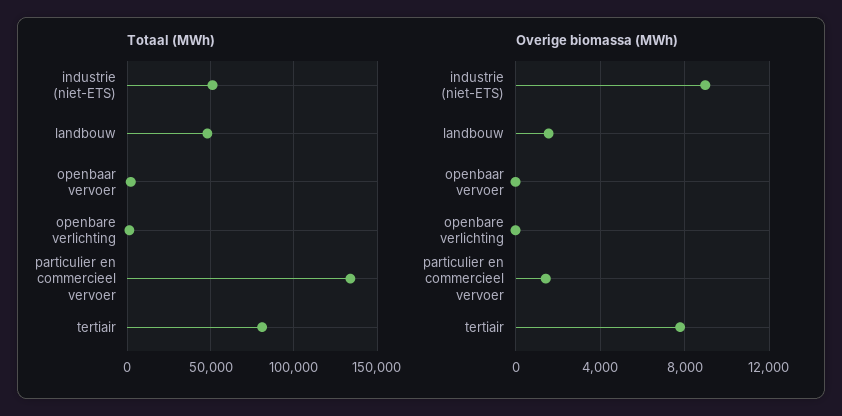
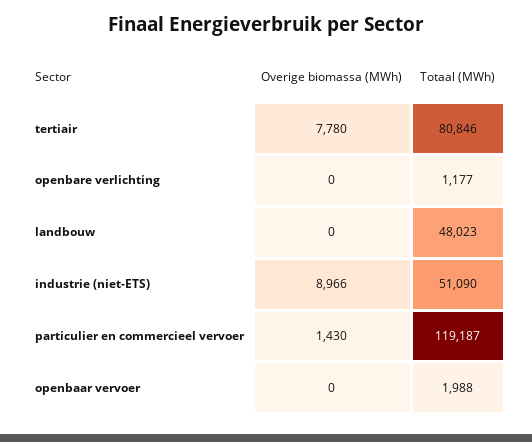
  {
    "Totaal (MWh)": {
      "industrie (niet-ETS)": 51090,
      "landbouw": 48023,
      "openbaar vervoer": 1988,
      "openbare verlichting": 1177,
-     "particulier en commercieel vervoer": 135000,
+     "particulier en commercieel vervoer": 119187,
      "tertiair": 80846
    },
    "Overige biomassa (MWh)": {
      "industrie (niet-ETS)": 8966,
-     "landbouw": 1500,
+     "landbouw": 0,
      "openbaar vervoer": 0,
      "openbare verlichting": 0,
      "particulier en commercieel vervoer": 1430,
      "tertiair": 7780
    }
  }

